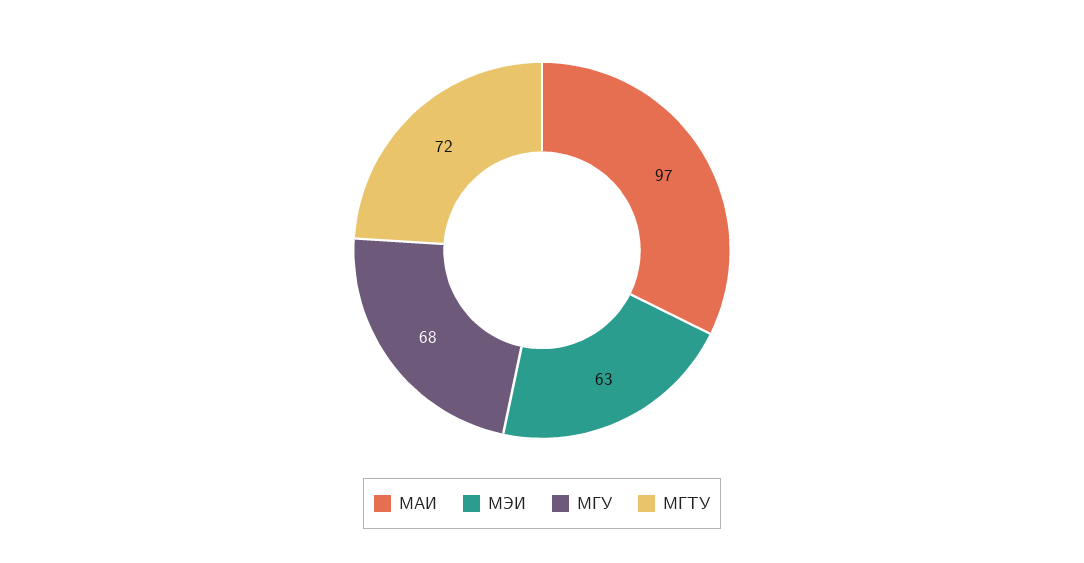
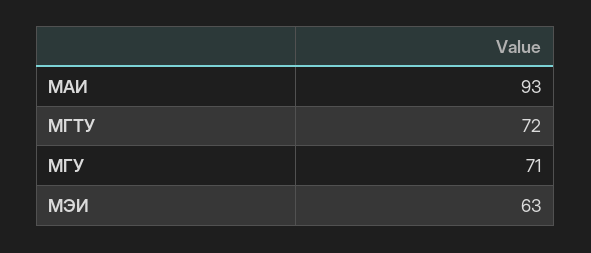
  {
-   "МАИ": 97,
+   "МАИ": 93,
    "МЭИ": 63,
-   "МГУ": 68,
+   "МГУ": 71,
    "МГТУ": 72
  }

